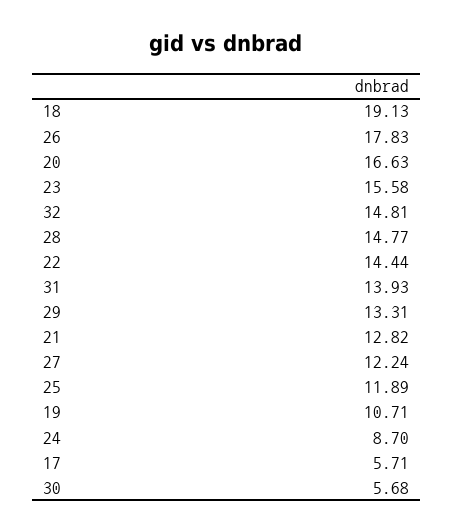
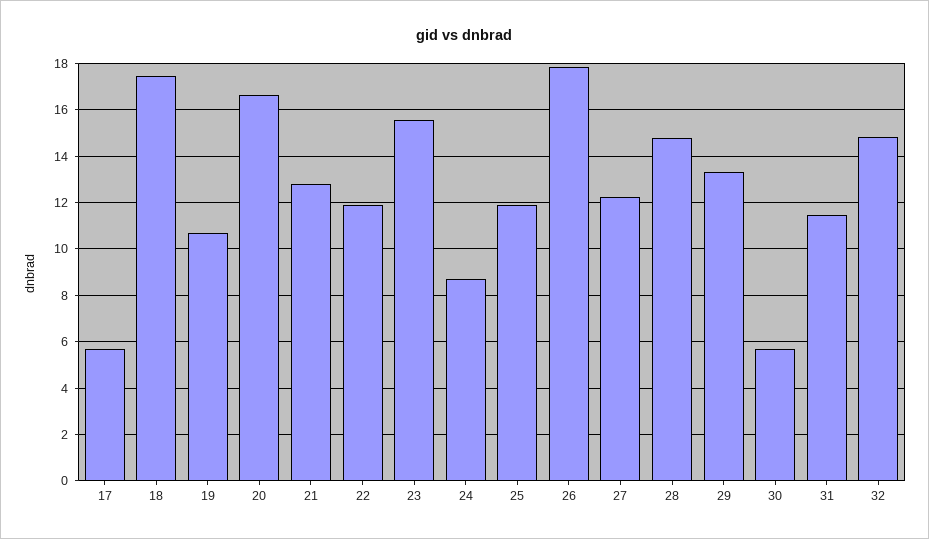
  {
-   "18": 19.13,
+   "18": 17.5,
    "26": 17.83,
    "20": 16.63,
    "23": 15.58,
    "32": 14.81,
    "28": 14.77,
-   "22": 14.44,
+   "22": 12,
-   "31": 13.93,
+   "31": 11.5,
    "29": 13.31,
    "21": 12.82,
    "27": 12.24,
    "25": 11.89,
    "19": 10.71,
    "24": 8.7,
    "17": 5.71,
    "30": 5.68
  }

